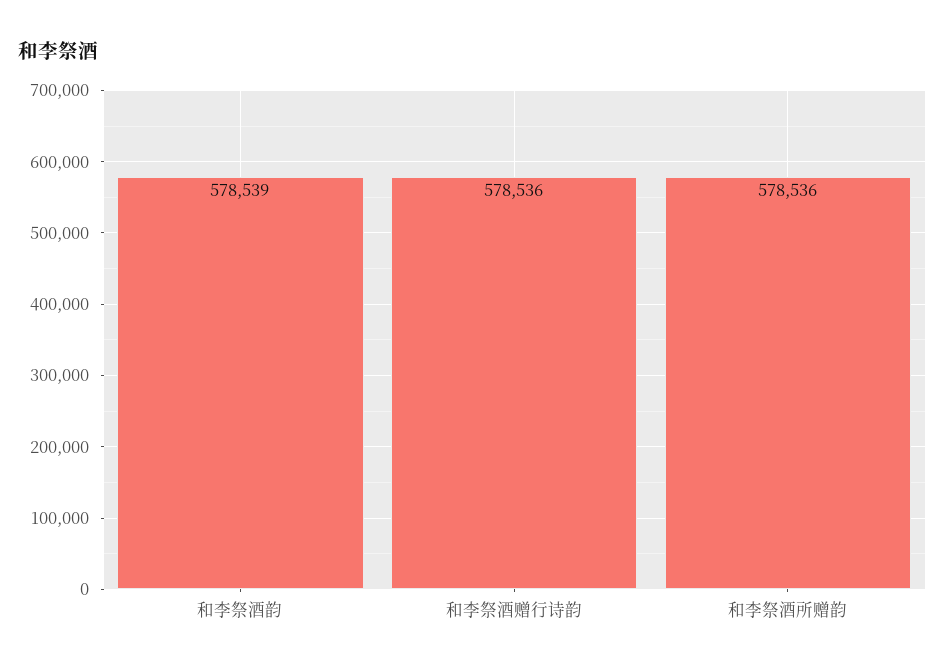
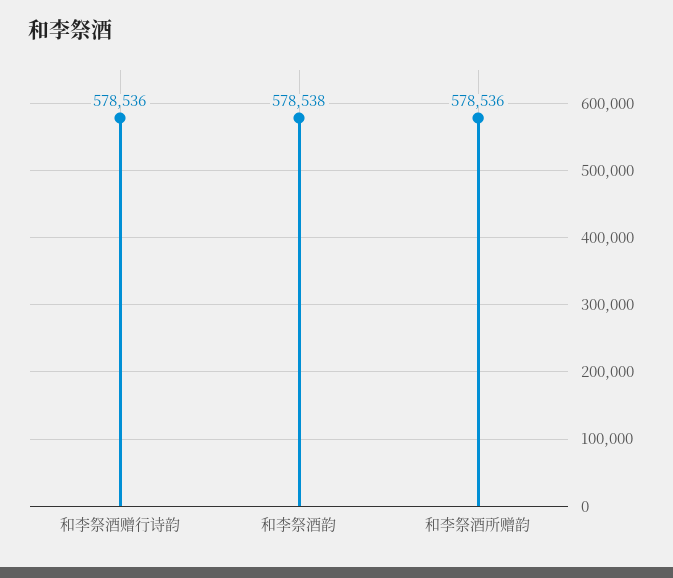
  {
-   "和李祭酒韵": 578539,
+   "和李祭酒韵": 578538,
    "和李祭酒赠行诗韵": 578536,
    "和李祭酒所赠韵": 578536
  }

